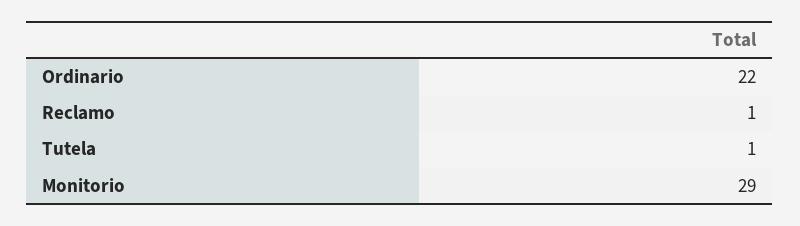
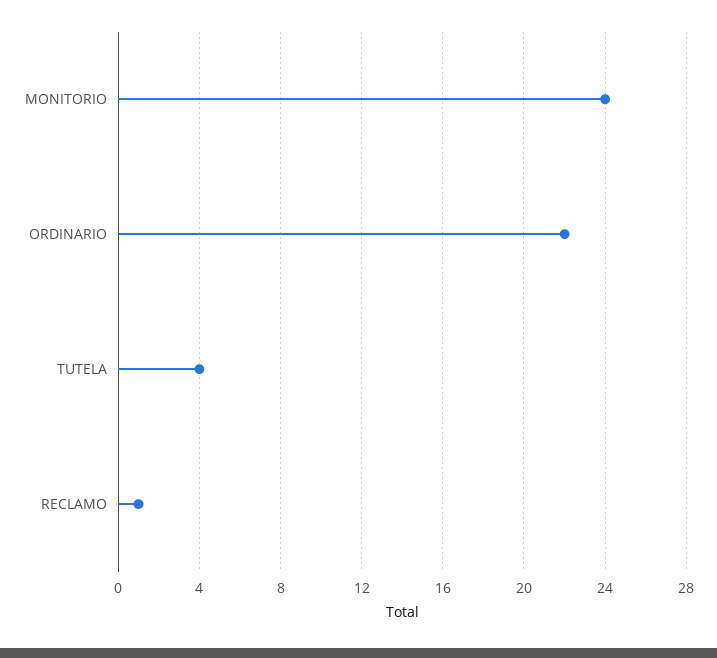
  {
    "Ordinario": 22,
    "Reclamo": 1,
-   "Tutela": 1,
+   "Tutela": 4,
-   "Monitorio": 29
+   "Monitorio": 24
  }

